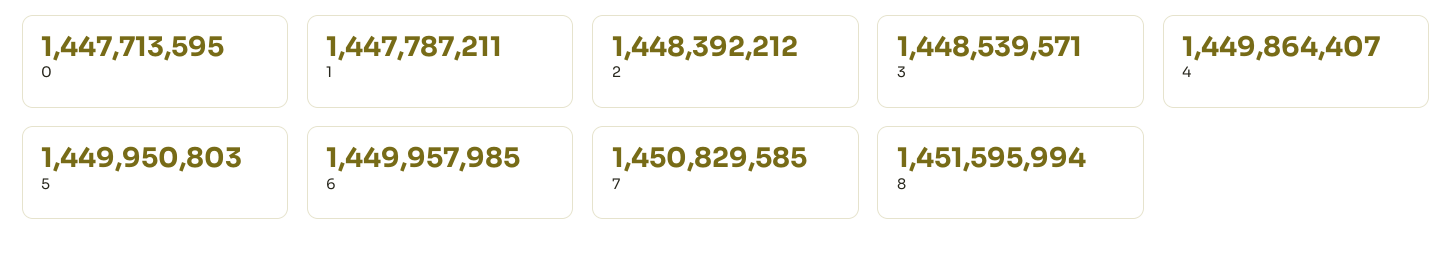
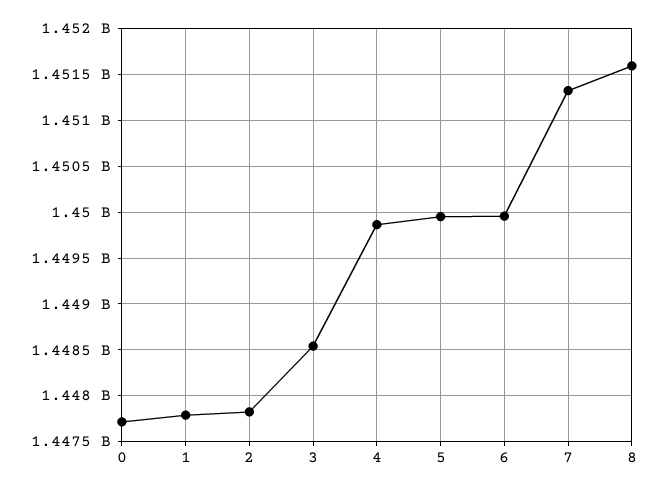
  {
    "0": 1447713595,
    "1": 1447787211,
-   "2": 1448392212,
+   "2": 1447800000,
    "3": 1448539571,
    "4": 1449864407,
    "5": 1449950803,
    "6": 1449957985,
-   "7": 1450829585,
+   "7": 1451300000,
    "8": 1451595994
  }

